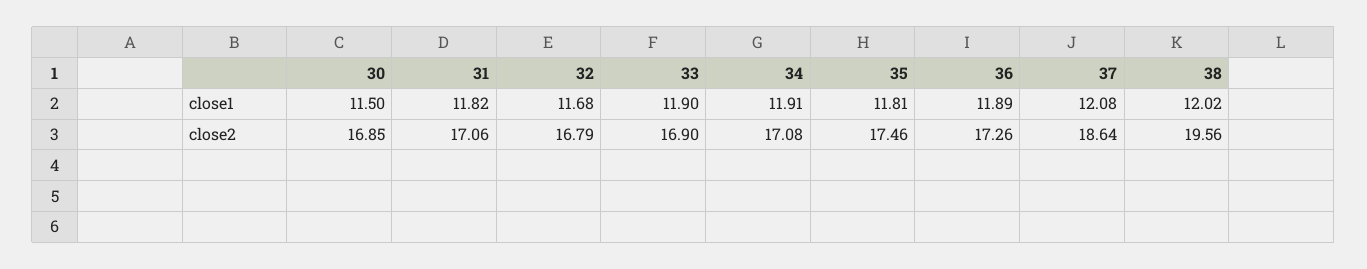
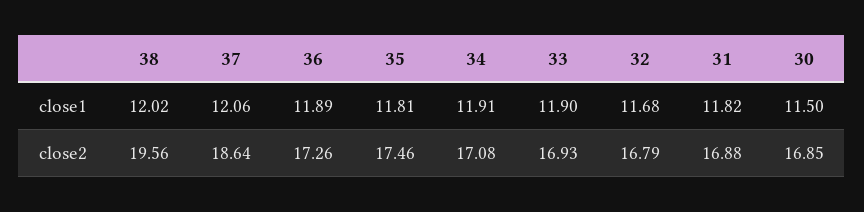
  {
    "30": {
      "close1": 11.5,
      "close2": 16.85
    },
    "31": {
      "close1": 11.82,
-     "close2": 17.06
+     "close2": 16.88
    },
    "32": {
      "close1": 11.68,
      "close2": 16.79
    },
    "33": {
      "close1": 11.9,
-     "close2": 16.9
+     "close2": 16.93
    },
    "34": {
      "close1": 11.91,
      "close2": 17.08
    },
    "35": {
      "close1": 11.81,
      "close2": 17.46
    },
    "36": {
      "close1": 11.89,
      "close2": 17.26
    },
    "37": {
-     "close1": 12.08,
+     "close1": 12.06,
      "close2": 18.64
    },
    "38": {
      "close1": 12.02,
      "close2": 19.56
    }
  }

